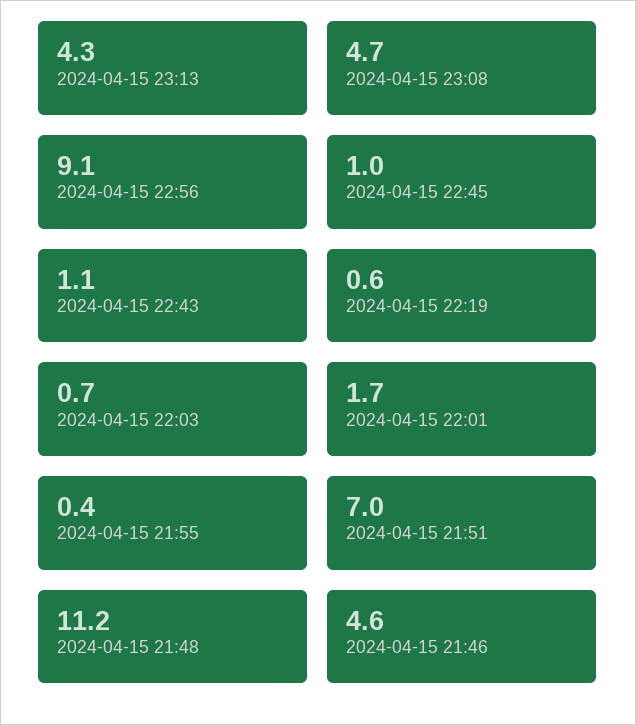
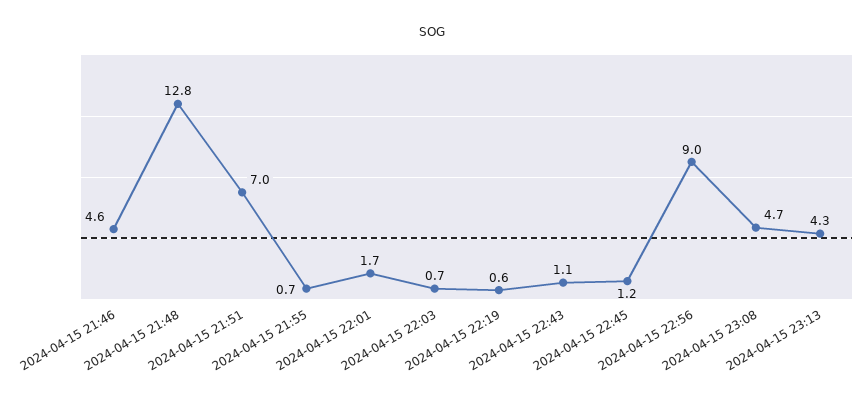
  {
    "2024-04-15 23:13": 4.3,
    "2024-04-15 23:08": 4.7,
-   "2024-04-15 22:56": 9.1,
+   "2024-04-15 22:56": 9,
-   "2024-04-15 22:45": 1,
+   "2024-04-15 22:45": 1.2,
    "2024-04-15 22:43": 1.1,
    "2024-04-15 22:19": 0.6,
    "2024-04-15 22:03": 0.7,
    "2024-04-15 22:01": 1.7,
-   "2024-04-15 21:55": 0.4,
+   "2024-04-15 21:55": 0.7,
    "2024-04-15 21:51": 7,
-   "2024-04-15 21:48": 11.2,
+   "2024-04-15 21:48": 12.8,
    "2024-04-15 21:46": 4.6
  }

